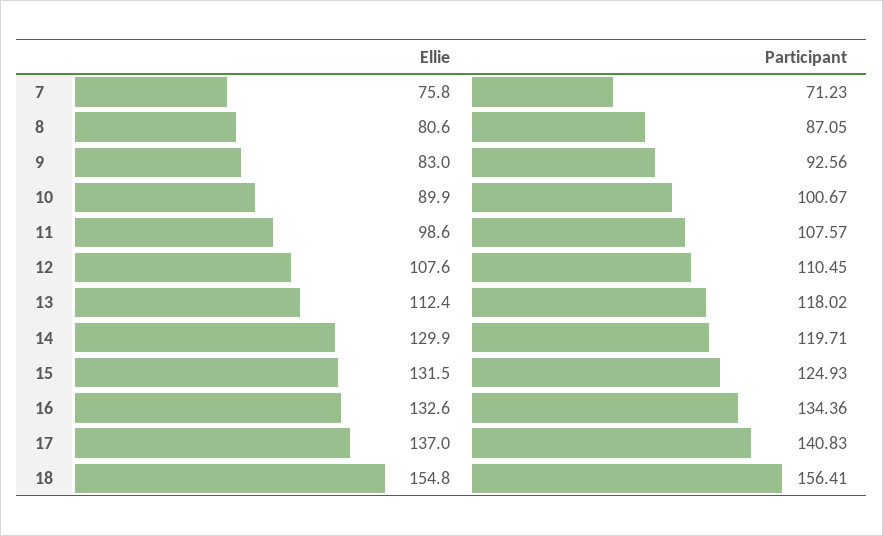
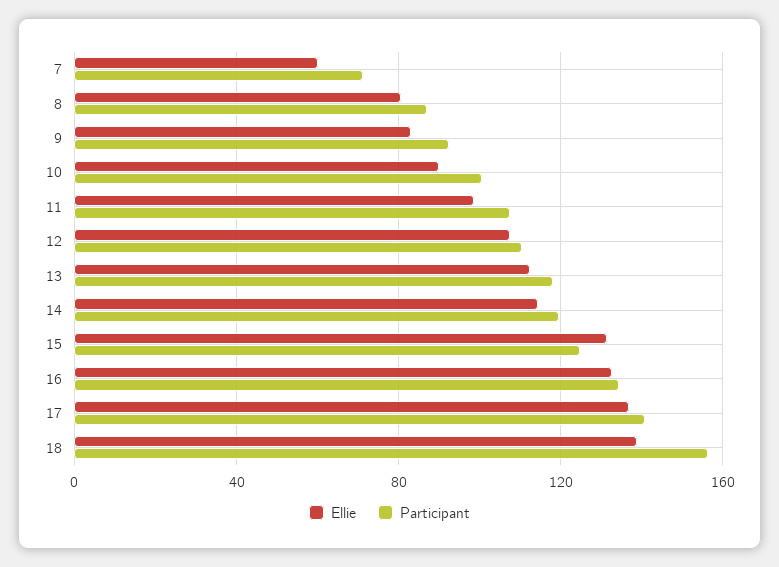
  {
    "Ellie": {
-     "7": 75.8,
+     "7": 60,
      "8": 80.6,
      "9": 83,
      "10": 89.9,
      "11": 98.6,
      "12": 107.6,
      "13": 112.4,
-     "14": 129.9,
+     "14": 115,
      "15": 131.5,
      "16": 132.6,
      "17": 137,
-     "18": 154.8
+     "18": 140
    },
    "Participant": {
      "7": 71.23,
      "8": 87.05,
      "9": 92.56,
      "10": 100.67,
      "11": 107.57,
      "12": 110.45,
      "13": 118.02,
      "14": 119.71,
      "15": 124.93,
      "16": 134.36,
      "17": 140.83,
      "18": 156.41
    }
  }

